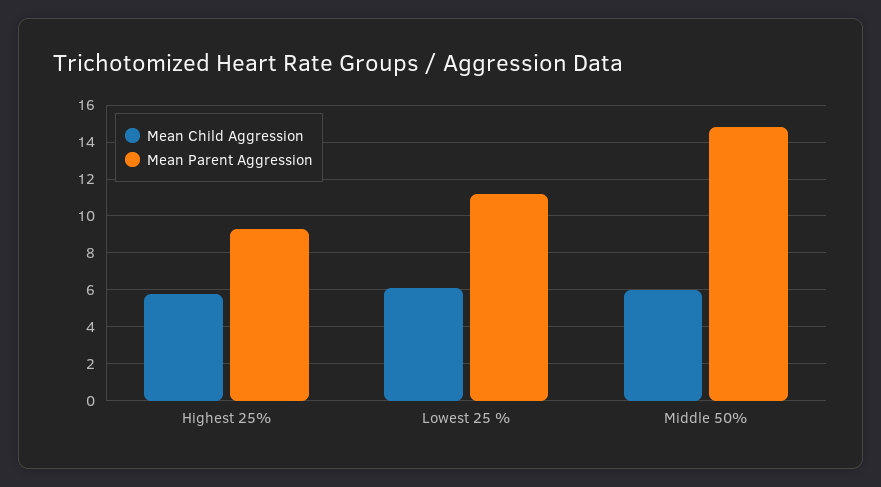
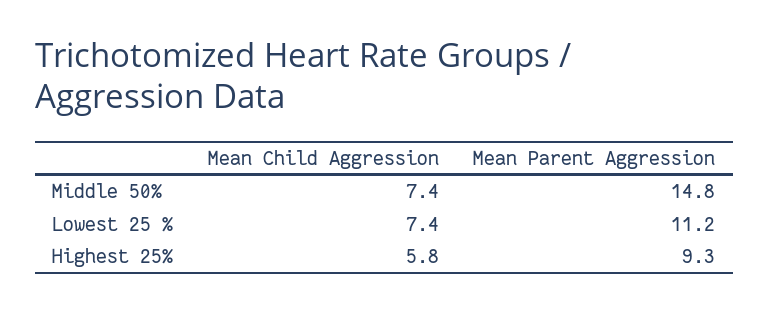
  {
    "Mean Child Aggression": {
      "Highest 25%": 5.8,
-     "Lowest 25 %": 6,
+     "Lowest 25 %": 7.4,
-     "Middle 50%": 6
+     "Middle 50%": 7.4
    },
    "Mean Parent Aggression": {
      "Highest 25%": 9.3,
      "Lowest 25 %": 11.2,
      "Middle 50%": 14.8
    }
  }

